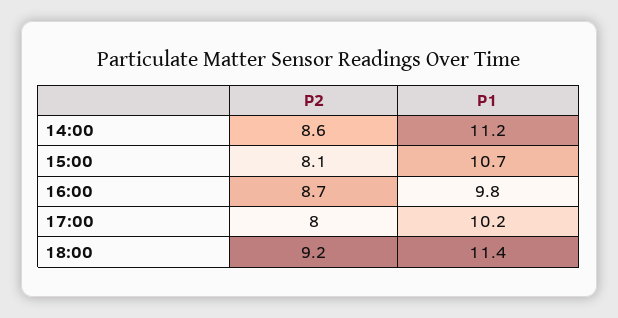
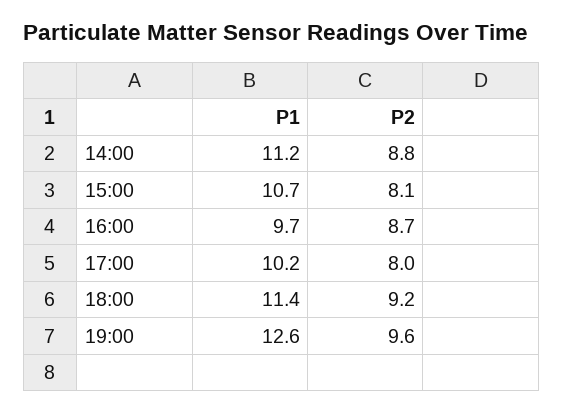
  {
    "P2": {
-     "14:00": 8.6,
+     "14:00": 8.8,
      "15:00": 8.1,
      "16:00": 8.7,
      "17:00": 8,
-     "18:00": 9.2
+     "18:00": 9.2,
+     "19:00": 9.6
    },
    "P1": {
      "14:00": 11.2,
      "15:00": 10.7,
-     "16:00": 9.8,
+     "16:00": 9.7,
      "17:00": 10.2,
-     "18:00": 11.4
+     "18:00": 11.4,
+     "19:00": 12.6
    }
  }

